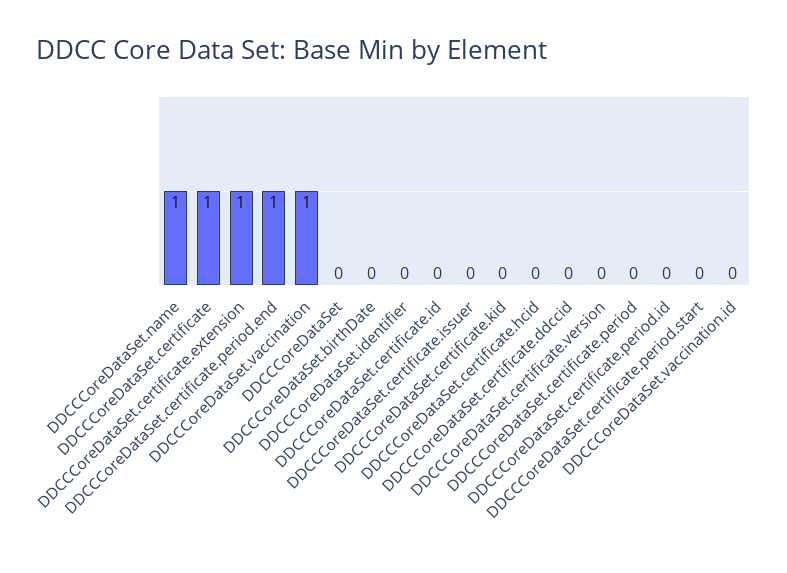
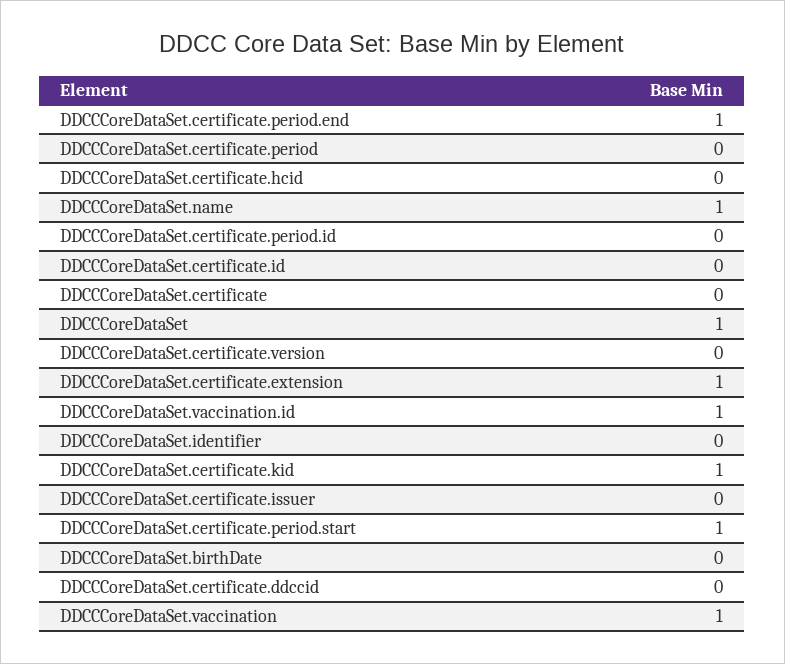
  {
    "DDCCCoreDataSet.name": 1,
-   "DDCCCoreDataSet.certificate": 1,
+   "DDCCCoreDataSet.certificate": 0,
    "DDCCCoreDataSet.certificate.extension": 1,
    "DDCCCoreDataSet.certificate.period.end": 1,
    "DDCCCoreDataSet.vaccination": 1,
-   "DDCCCoreDataSet": 0,
+   "DDCCCoreDataSet": 1,
    "DDCCCoreDataSet.birthDate": 0,
    "DDCCCoreDataSet.identifier": 0,
    "DDCCCoreDataSet.certificate.id": 0,
    "DDCCCoreDataSet.certificate.issuer": 0,
-   "DDCCCoreDataSet.certificate.kid": 0,
+   "DDCCCoreDataSet.certificate.kid": 1,
    "DDCCCoreDataSet.certificate.hcid": 0,
    "DDCCCoreDataSet.certificate.ddccid": 0,
    "DDCCCoreDataSet.certificate.version": 0,
    "DDCCCoreDataSet.certificate.period": 0,
    "DDCCCoreDataSet.certificate.period.id": 0,
-   "DDCCCoreDataSet.certificate.period.start": 0,
+   "DDCCCoreDataSet.certificate.period.start": 1,
-   "DDCCCoreDataSet.vaccination.id": 0
+   "DDCCCoreDataSet.vaccination.id": 1
  }

